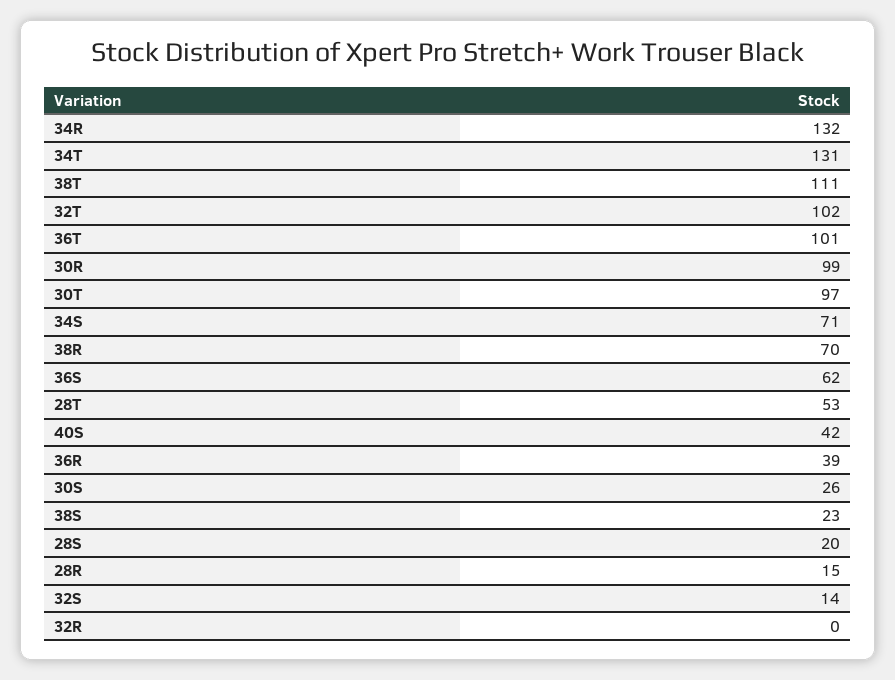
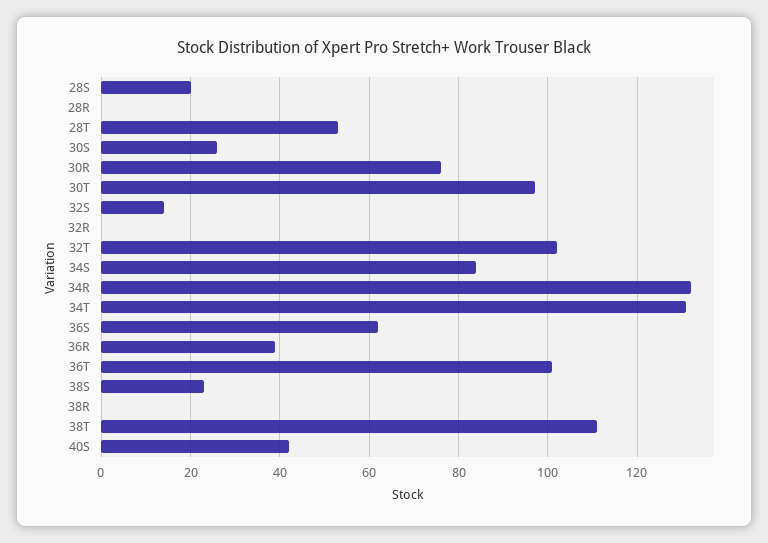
  {
    "34R": 132,
    "34T": 131,
    "38T": 111,
    "32T": 102,
    "36T": 101,
-   "30R": 99,
+   "30R": 75,
    "30T": 97,
-   "34S": 71,
+   "34S": 85,
-   "38R": 70,
+   "38R": 0,
    "36S": 62,
    "28T": 53,
    "40S": 42,
    "36R": 39,
    "30S": 26,
    "38S": 23,
    "28S": 20,
-   "28R": 15,
+   "28R": 0,
    "32S": 14,
    "32R": 0
  }

